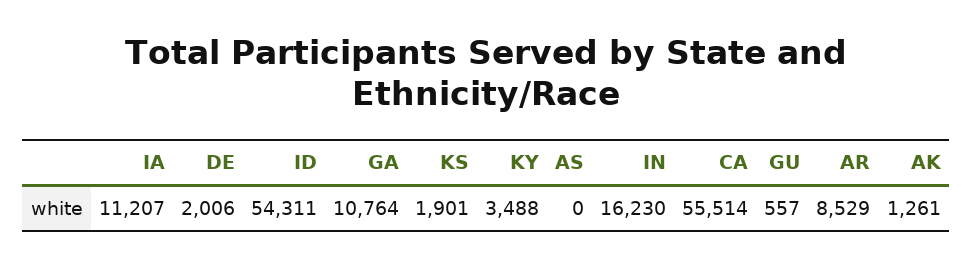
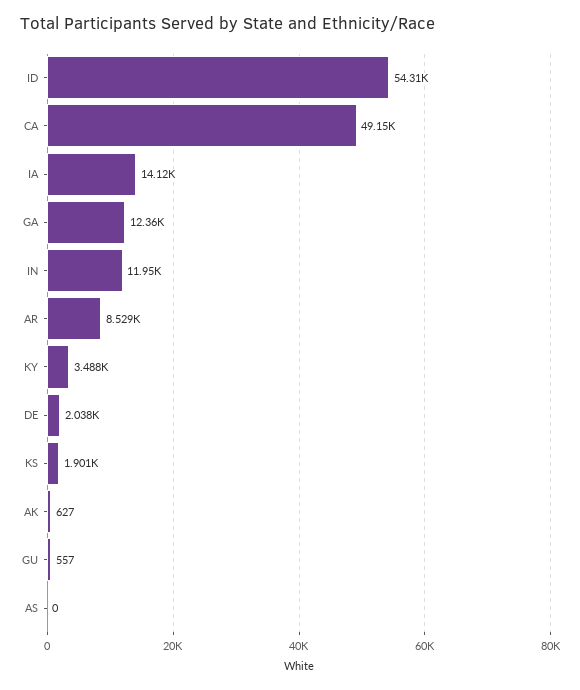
  {
-   "IA": 11207,
+   "IA": 14120,
-   "DE": 2006,
+   "DE": 2038,
    "ID": 54311,
-   "GA": 10764,
+   "GA": 12360,
    "KS": 1901,
    "KY": 3488,
    "AS": 0,
-   "IN": 16230,
+   "IN": 11950,
-   "CA": 55514,
+   "CA": 49150,
    "GU": 557,
    "AR": 8529,
-   "AK": 1261
+   "AK": 627
  }

